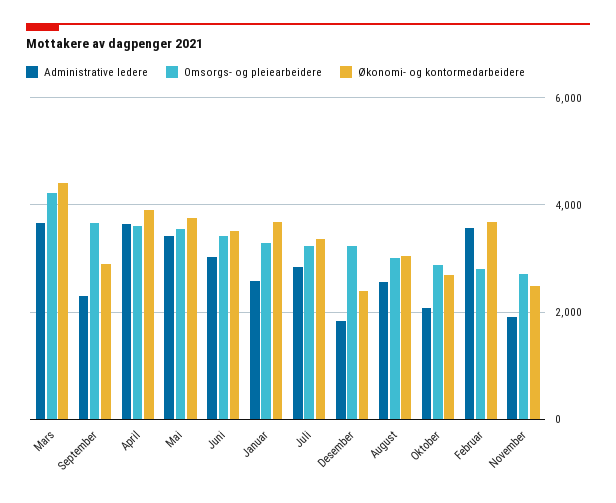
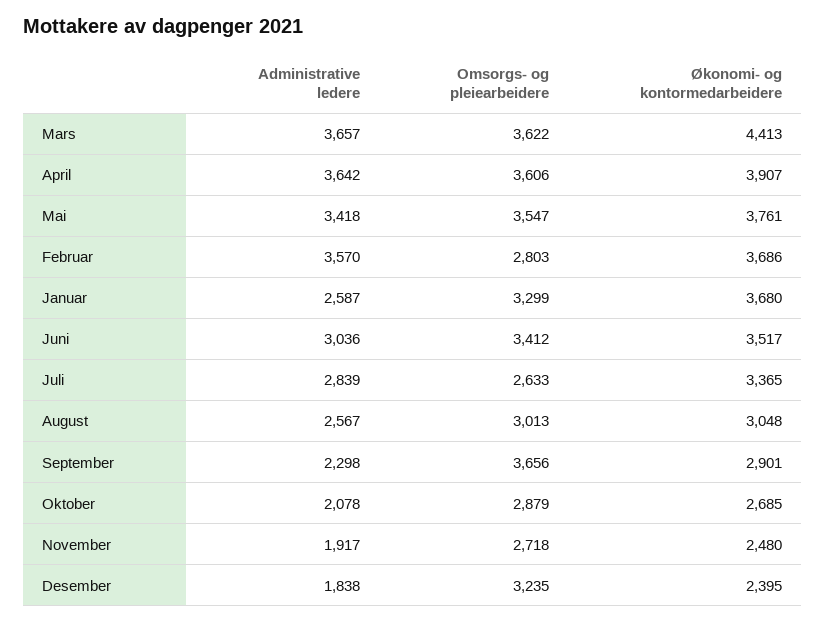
  {
    "Administrative ledere": {
      "Mars": 3657,
      "September": 2298,
      "April": 3642,
      "Mai": 3418,
      "Juni": 3036,
      "Januar": 2587,
      "Juli": 2839,
      "Desember": 1838,
      "August": 2567,
      "Oktober": 2078,
      "Februar": 3570,
      "November": 1917
    },
    "Omsorgs- og pleiearbeidere": {
-     "Mars": 4200,
+     "Mars": 3622,
      "September": 3656,
      "April": 3606,
      "Mai": 3547,
      "Juni": 3412,
      "Januar": 3299,
-     "Juli": 3200,
+     "Juli": 2633,
      "Desember": 3235,
      "August": 3013,
      "Oktober": 2879,
      "Februar": 2803,
      "November": 2718
    },
    "Økonomi- og kontormedarbeidere": {
      "Mars": 4413,
      "September": 2901,
      "April": 3907,
      "Mai": 3761,
      "Juni": 3517,
      "Januar": 3680,
      "Juli": 3365,
      "Desember": 2395,
      "August": 3048,
      "Oktober": 2685,
      "Februar": 3686,
      "November": 2480
    }
  }

